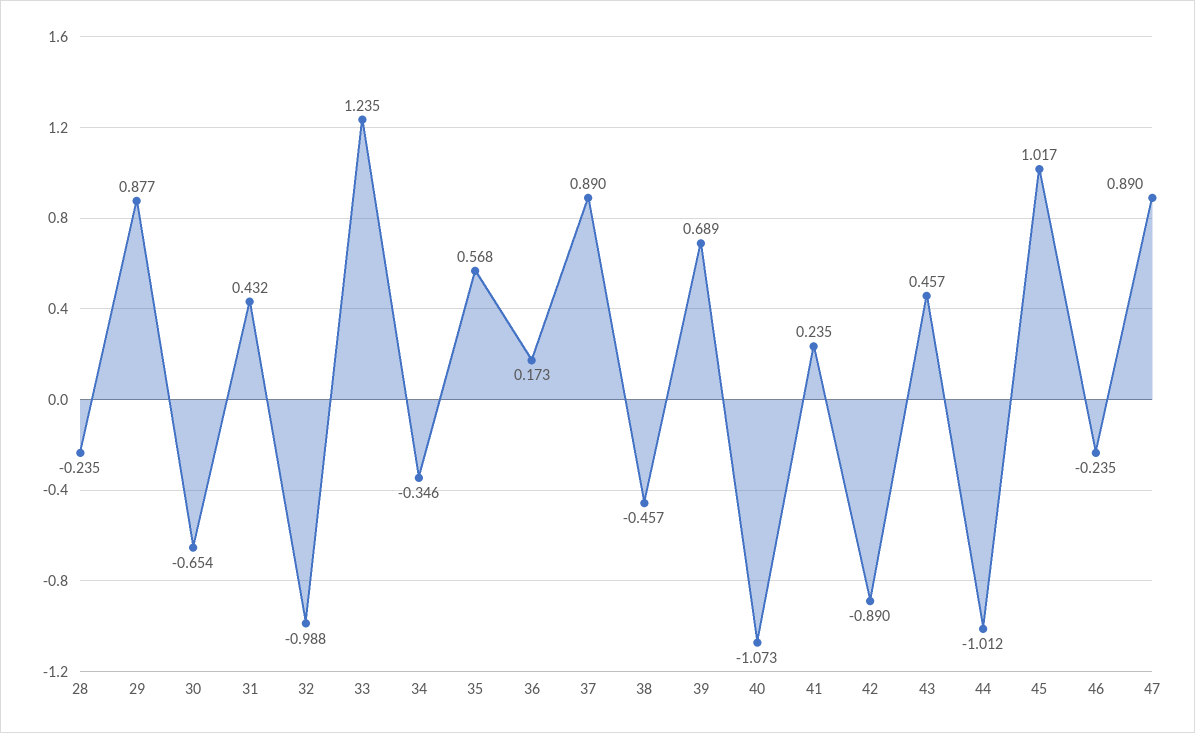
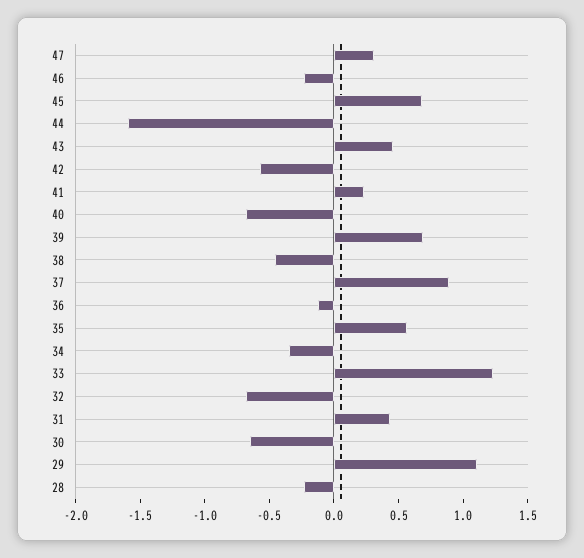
  {
    "28": -0.235,
-   "29": 0.877,
+   "29": 1.1,
    "30": -0.654,
    "31": 0.432,
-   "32": -0.988,
+   "32": -0.7,
    "33": 1.235,
    "34": -0.346,
    "35": 0.568,
-   "36": 0.173,
+   "36": -0.1,
    "37": 0.89,
    "38": -0.457,
    "39": 0.689,
-   "40": -1.073,
+   "40": -0.7,
    "41": 0.235,
-   "42": -0.89,
+   "42": -0.6,
    "43": 0.457,
-   "44": -1.012,
+   "44": -1.6,
-   "45": 1.017,
+   "45": 0.7,
    "46": -0.235,
-   "47": 0.89
+   "47": 0.3
  }

